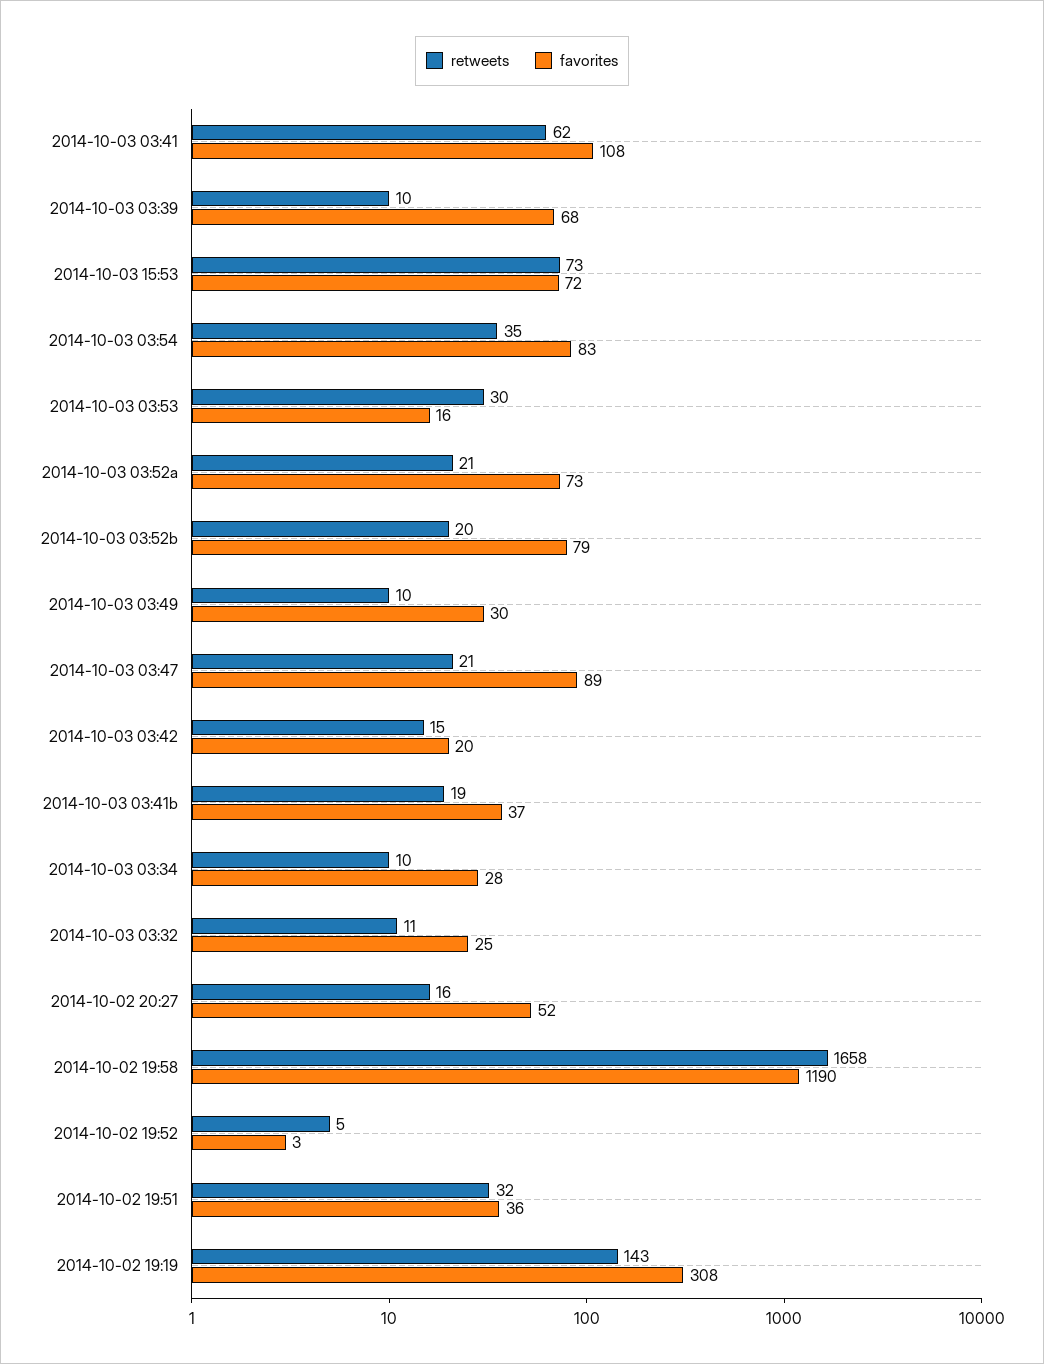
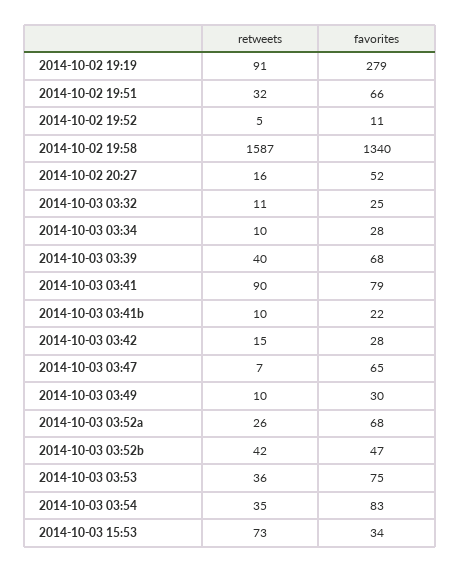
  {
    "retweets": {
-     "2014-10-03 03:41": 62,
+     "2014-10-03 03:41": 90,
-     "2014-10-03 03:39": 10,
+     "2014-10-03 03:39": 40,
      "2014-10-03 15:53": 73,
      "2014-10-03 03:54": 35,
-     "2014-10-03 03:53": 30,
+     "2014-10-03 03:53": 36,
-     "2014-10-03 03:52a": 21,
+     "2014-10-03 03:52a": 26,
-     "2014-10-03 03:52b": 20,
+     "2014-10-03 03:52b": 42,
      "2014-10-03 03:49": 10,
-     "2014-10-03 03:47": 21,
+     "2014-10-03 03:47": 7,
      "2014-10-03 03:42": 15,
-     "2014-10-03 03:41b": 19,
+     "2014-10-03 03:41b": 10,
      "2014-10-03 03:34": 10,
      "2014-10-03 03:32": 11,
      "2014-10-02 20:27": 16,
-     "2014-10-02 19:58": 1658,
+     "2014-10-02 19:58": 1587,
      "2014-10-02 19:52": 5,
      "2014-10-02 19:51": 32,
-     "2014-10-02 19:19": 143
+     "2014-10-02 19:19": 91
    },
    "favorites": {
-     "2014-10-03 03:41": 108,
+     "2014-10-03 03:41": 79,
      "2014-10-03 03:39": 68,
-     "2014-10-03 15:53": 72,
+     "2014-10-03 15:53": 34,
      "2014-10-03 03:54": 83,
-     "2014-10-03 03:53": 16,
+     "2014-10-03 03:53": 75,
-     "2014-10-03 03:52a": 73,
+     "2014-10-03 03:52a": 68,
-     "2014-10-03 03:52b": 79,
+     "2014-10-03 03:52b": 47,
      "2014-10-03 03:49": 30,
-     "2014-10-03 03:47": 89,
+     "2014-10-03 03:47": 65,
-     "2014-10-03 03:42": 20,
+     "2014-10-03 03:42": 28,
-     "2014-10-03 03:41b": 37,
+     "2014-10-03 03:41b": 22,
      "2014-10-03 03:34": 28,
      "2014-10-03 03:32": 25,
      "2014-10-02 20:27": 52,
-     "2014-10-02 19:58": 1190,
+     "2014-10-02 19:58": 1340,
-     "2014-10-02 19:52": 3,
+     "2014-10-02 19:52": 11,
-     "2014-10-02 19:51": 36,
+     "2014-10-02 19:51": 66,
-     "2014-10-02 19:19": 308
+     "2014-10-02 19:19": 279
    }
  }

